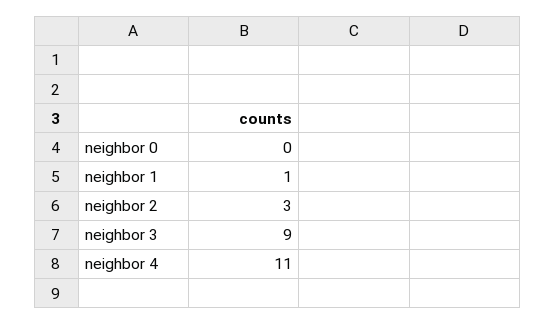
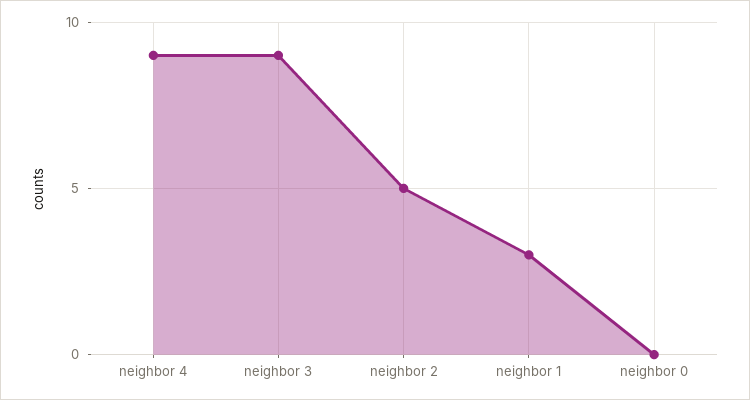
  {
    "neighbor 0": 0,
-   "neighbor 1": 1,
+   "neighbor 1": 3,
-   "neighbor 2": 3,
+   "neighbor 2": 5,
    "neighbor 3": 9,
-   "neighbor 4": 11
+   "neighbor 4": 9
  }

